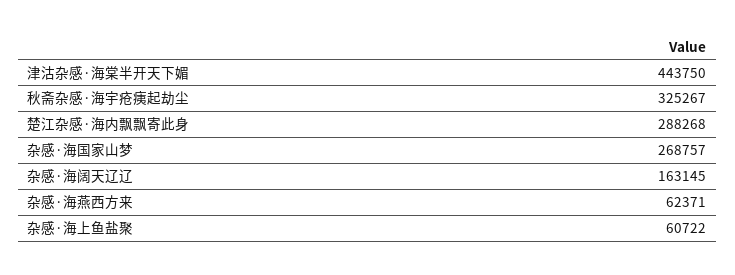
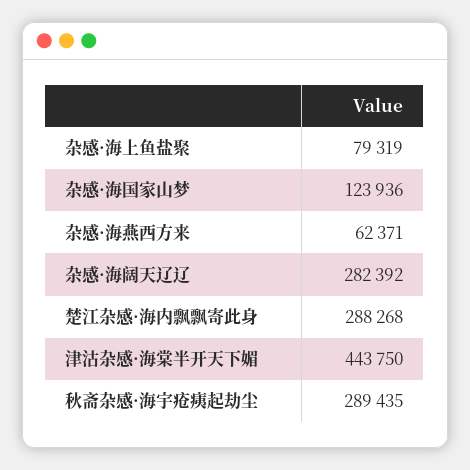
  {
    "津沽杂感·海棠半开天下媚": 443750,
-   "秋斋杂感·海宇疮痍起劫尘": 325267,
+   "秋斋杂感·海宇疮痍起劫尘": 289435,
    "楚江杂感·海内飘飘寄此身": 288268,
-   "杂感·海国家山梦": 268757,
+   "杂感·海国家山梦": 123936,
-   "杂感·海阔天辽辽": 163145,
+   "杂感·海阔天辽辽": 282392,
    "杂感·海燕西方来": 62371,
-   "杂感·海上鱼盐聚": 60722
+   "杂感·海上鱼盐聚": 79319
  }

